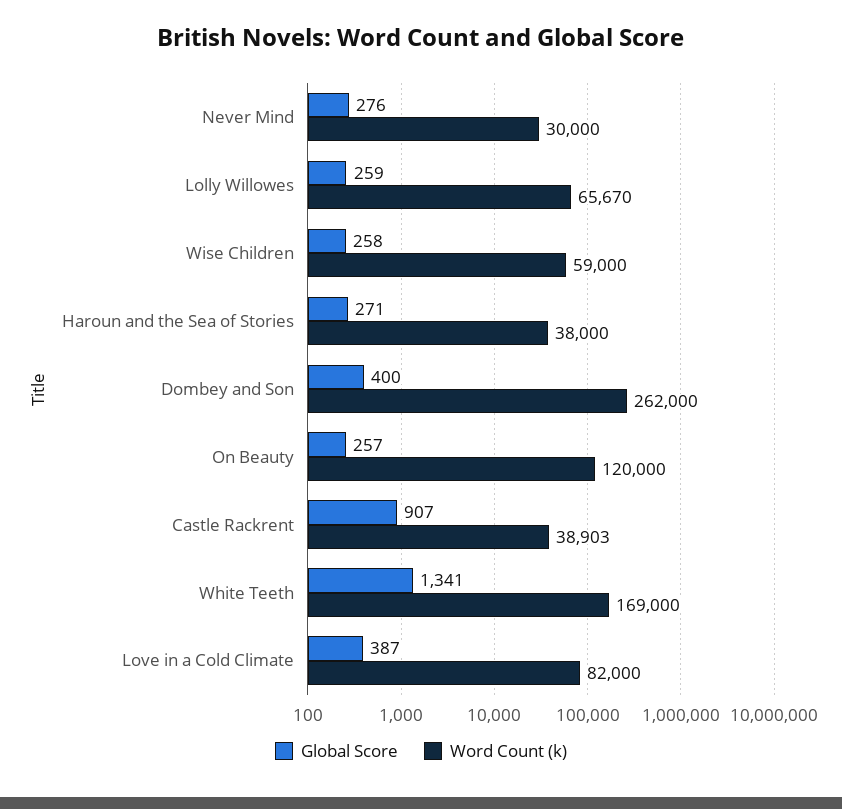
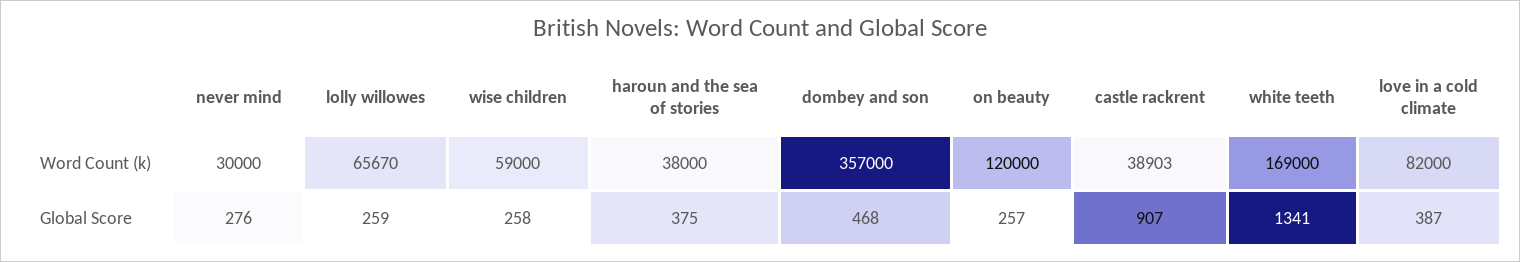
  {
    "Global Score": {
      "Never Mind": 276,
      "Lolly Willowes": 259,
      "Wise Children": 258,
-     "Haroun and the Sea of Stories": 271,
+     "Haroun and the Sea of Stories": 375,
-     "Dombey and Son": 400,
+     "Dombey and Son": 468,
      "On Beauty": 257,
      "Castle Rackrent": 907,
      "White Teeth": 1341,
      "Love in a Cold Climate": 387
    },
    "Word Count (k)": {
      "Never Mind": 30000,
      "Lolly Willowes": 65670,
      "Wise Children": 59000,
      "Haroun and the Sea of Stories": 38000,
-     "Dombey and Son": 262000,
+     "Dombey and Son": 357000,
      "On Beauty": 120000,
      "Castle Rackrent": 38903,
      "White Teeth": 169000,
      "Love in a Cold Climate": 82000
    }
  }

